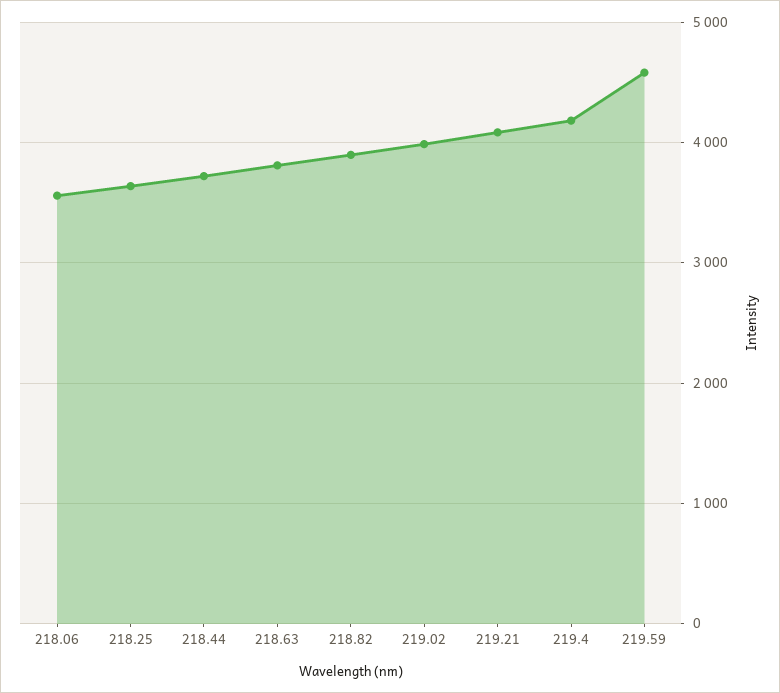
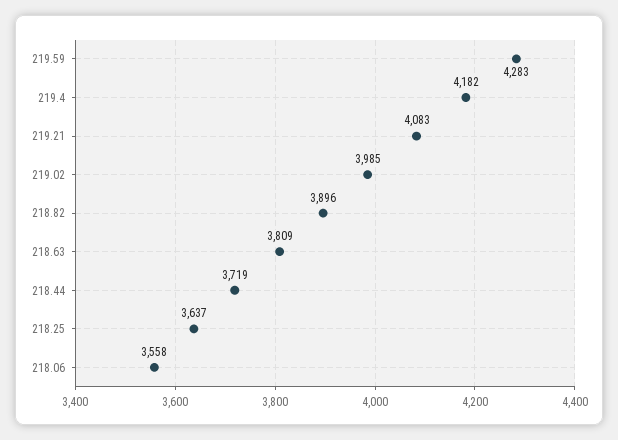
  {
    "218.06": 3558,
    "218.25": 3637,
    "218.44": 3719,
    "218.63": 3809,
    "218.82": 3896,
    "219.02": 3985,
    "219.21": 4083,
    "219.4": 4182,
-   "219.59": 4600
+   "219.59": 4283
  }

